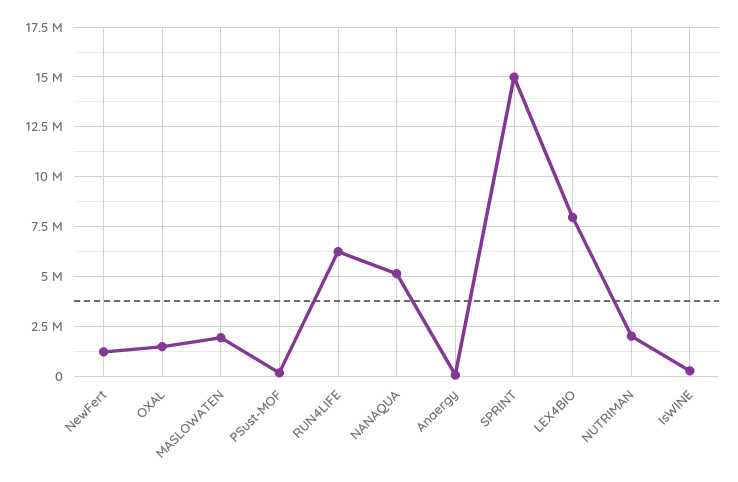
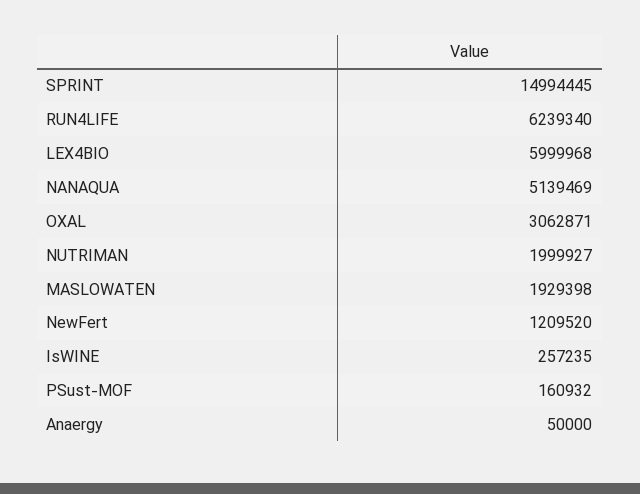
  {
    "NewFert": 1209520,
-   "OXAL": 1500000,
+   "OXAL": 3062871,
    "MASLOWATEN": 1929398,
    "PSust-MOF": 160932,
    "RUN4LIFE": 6239340,
    "NANAQUA": 5139469,
    "Anaergy": 50000,
    "SPRINT": 14994445,
-   "LEX4BIO": 8000000,
+   "LEX4BIO": 5999968,
    "NUTRIMAN": 1999927,
    "IsWINE": 257235
  }

